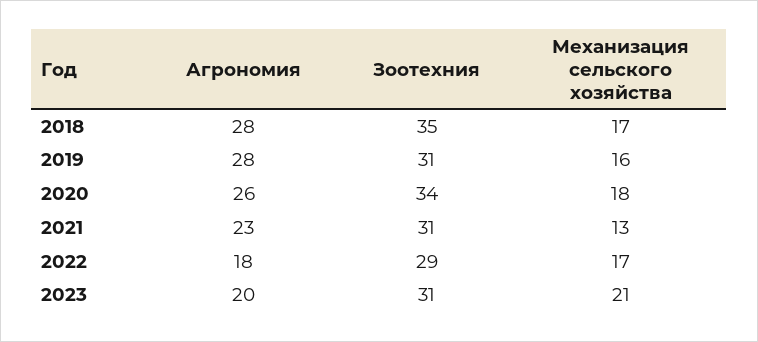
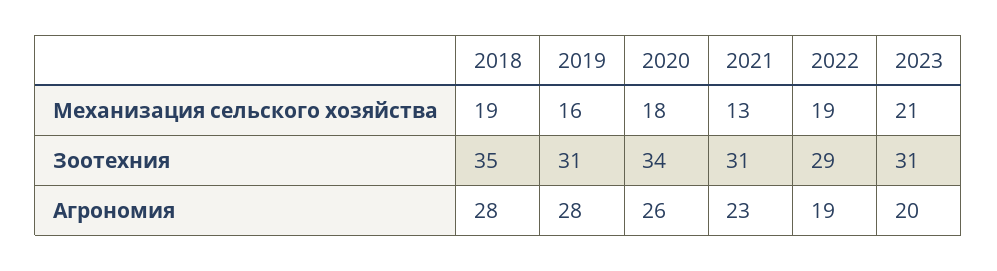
  {
    "Агрономия": {
      "2018": 28,
      "2019": 28,
      "2020": 26,
      "2021": 23,
-     "2022": 18,
+     "2022": 19,
      "2023": 20
    },
    "Зоотехния": {
      "2018": 35,
      "2019": 31,
      "2020": 34,
      "2021": 31,
      "2022": 29,
      "2023": 31
    },
    "Механизация сельского хозяйства": {
-     "2018": 17,
+     "2018": 19,
      "2019": 16,
      "2020": 18,
      "2021": 13,
-     "2022": 17,
+     "2022": 19,
      "2023": 21
    }
  }

